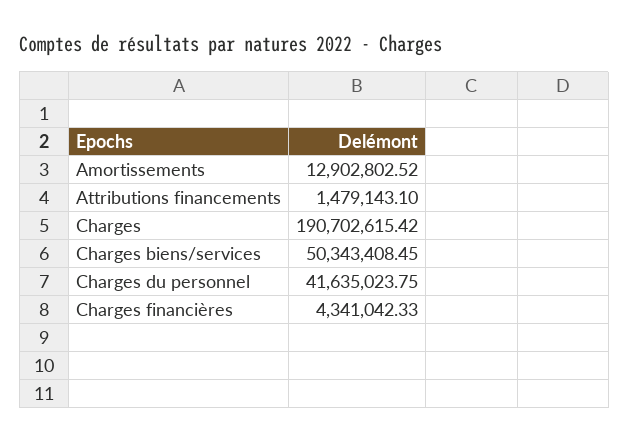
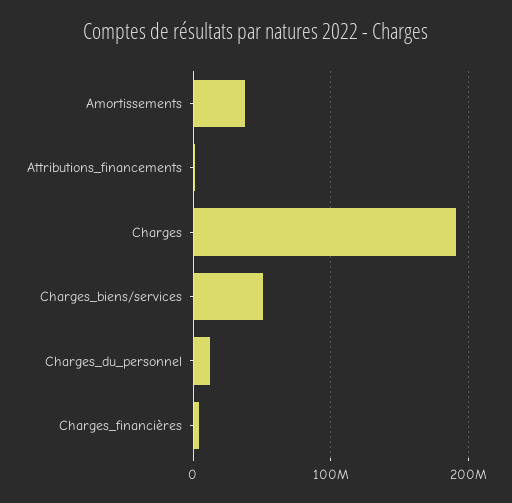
  {
-   "Amortissements": 12902802.52,
+   "Amortissements": 40000000,
    "Attributions financements": 1479143.1,
    "Charges": 190702615.42,
    "Charges biens/services": 50343408.45,
-   "Charges du personnel": 41635023.75,
+   "Charges du personnel": 10000000,
    "Charges financières": 4341042.33
  }

